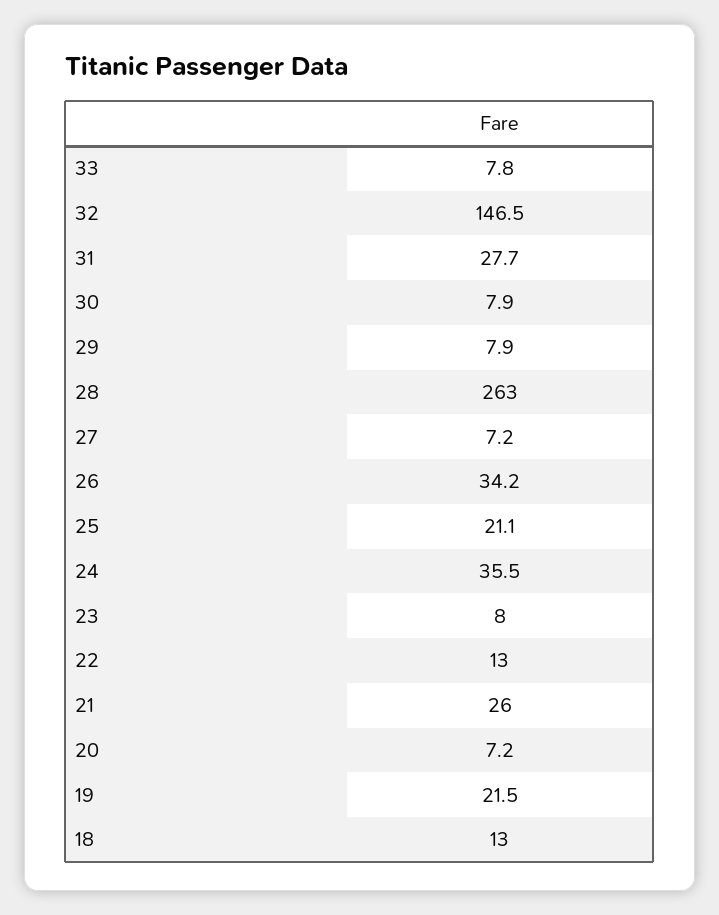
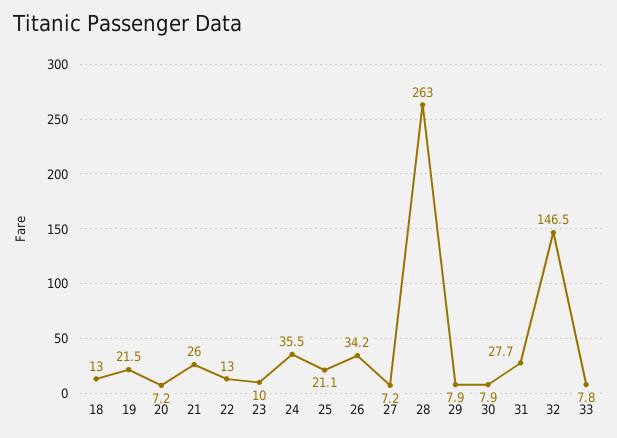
  {
    "33": 7.8,
    "32": 146.5,
    "31": 27.7,
    "30": 7.9,
    "29": 7.9,
    "28": 263,
    "27": 7.2,
    "26": 34.2,
    "25": 21.1,
    "24": 35.5,
-   "23": 8,
+   "23": 10,
    "22": 13,
    "21": 26,
    "20": 7.2,
    "19": 21.5,
    "18": 13
  }

